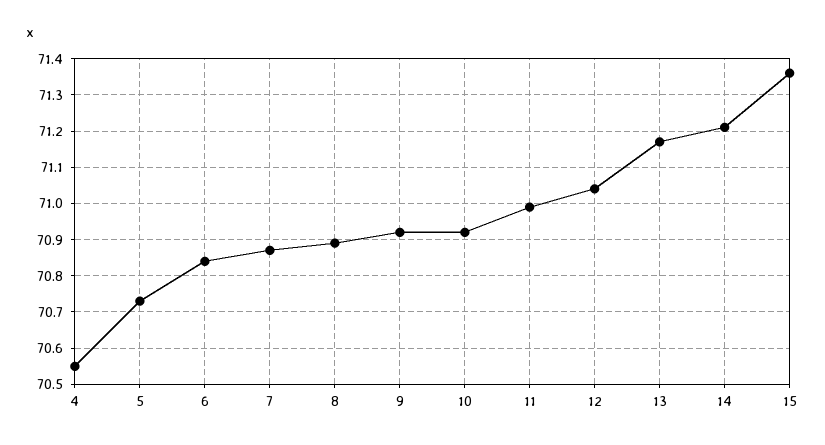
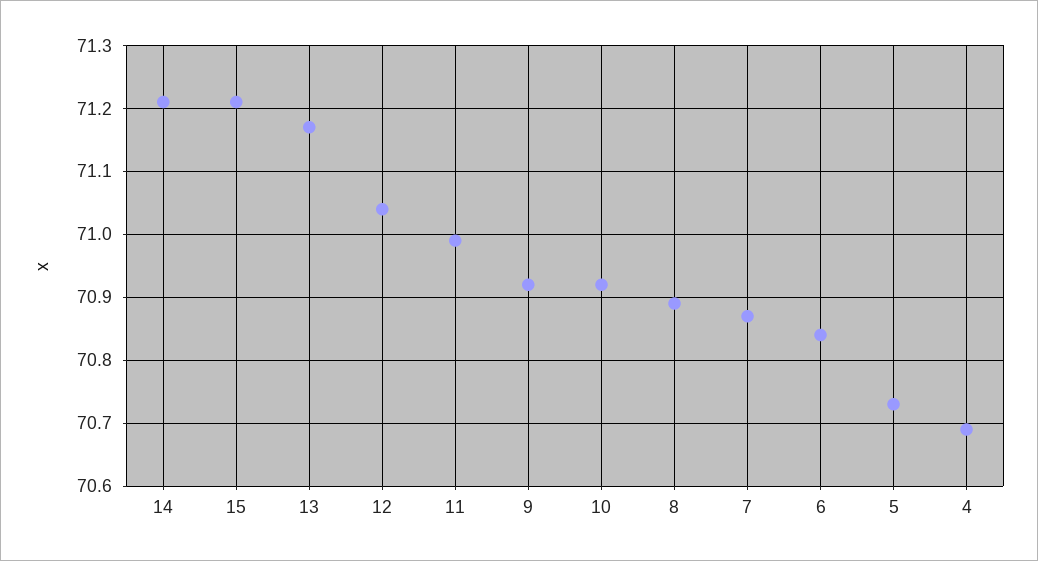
  {
-   "4": 70.55,
+   "4": 70.69,
    "5": 70.73,
    "6": 70.84,
    "7": 70.87,
    "8": 70.89,
    "9": 70.92,
    "10": 70.92,
    "11": 70.99,
    "12": 71.04,
    "13": 71.17,
    "14": 71.21,
-   "15": 71.35
+   "15": 71.21
  }

